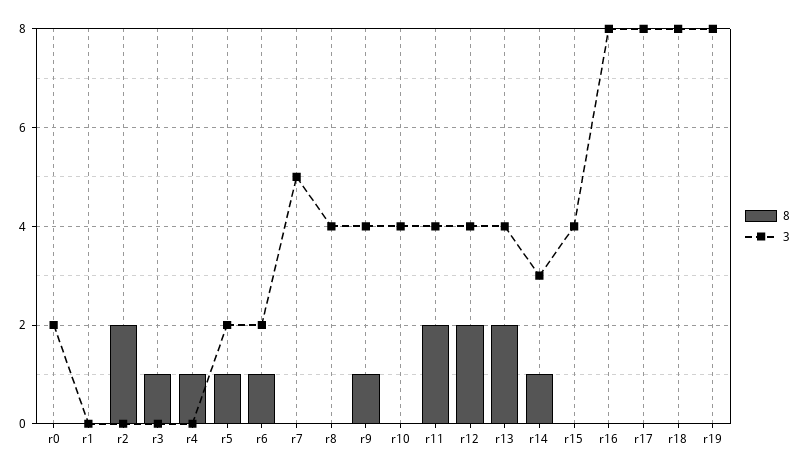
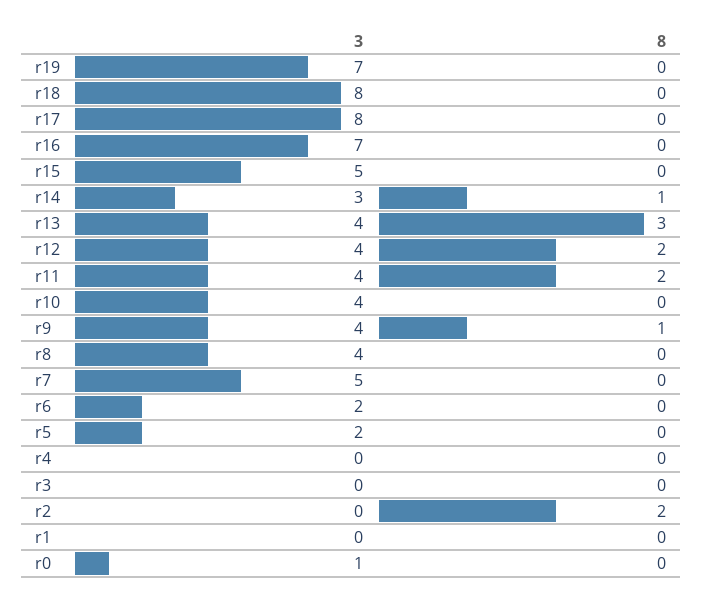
  {
    "8": {
      "r0": 0,
      "r1": 0,
      "r2": 2,
-     "r3": 1,
+     "r3": 0,
-     "r4": 1,
+     "r4": 0,
-     "r5": 1,
+     "r5": 0,
-     "r6": 1,
+     "r6": 0,
      "r7": 0,
      "r8": 0,
      "r9": 1,
      "r10": 0,
      "r11": 2,
      "r12": 2,
-     "r13": 2,
+     "r13": 3,
      "r14": 1,
      "r15": 0,
      "r16": 0,
      "r17": 0,
      "r18": 0,
      "r19": 0
    },
    "3": {
-     "r0": 2,
+     "r0": 1,
      "r1": 0,
      "r2": 0,
      "r3": 0,
      "r4": 0,
      "r5": 2,
      "r6": 2,
      "r7": 5,
      "r8": 4,
      "r9": 4,
      "r10": 4,
      "r11": 4,
      "r12": 4,
      "r13": 4,
      "r14": 3,
-     "r15": 4,
+     "r15": 5,
-     "r16": 8,
+     "r16": 7,
      "r17": 8,
      "r18": 8,
-     "r19": 8
+     "r19": 7
    }
  }

